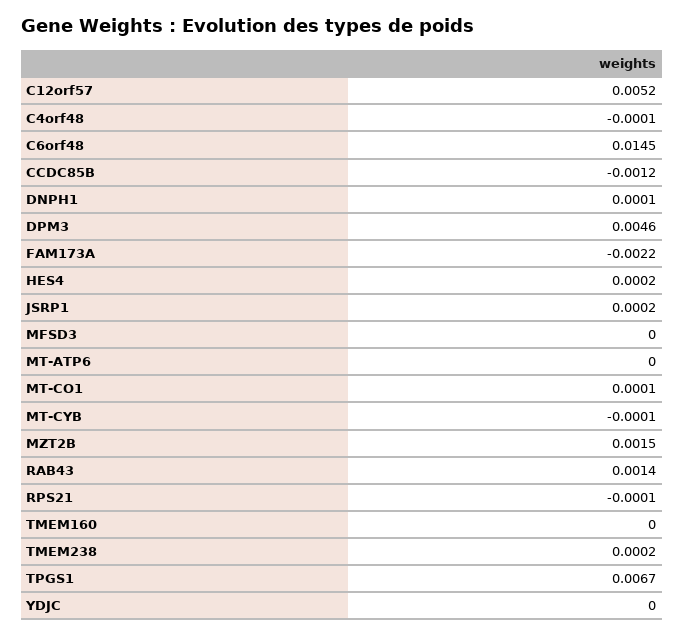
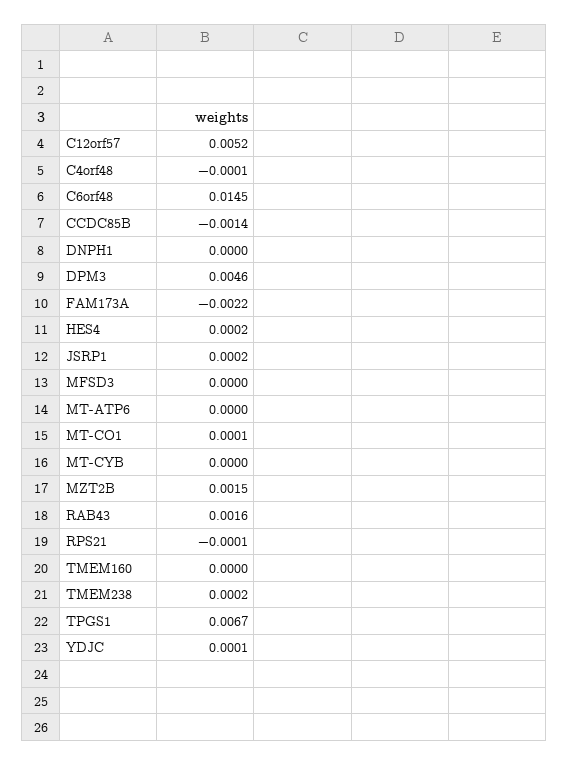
  {
    "C12orf57": 0.0052,
    "C4orf48": -0.0001,
    "C6orf48": 0.0145,
-   "CCDC85B": -0.0012,
+   "CCDC85B": -0.0014,
-   "DNPH1": 0.0001,
+   "DNPH1": 0,
    "DPM3": 0.0046,
    "FAM173A": -0.0022,
    "HES4": 0.0002,
    "JSRP1": 0.0002,
    "MFSD3": 0,
    "MT-ATP6": 0,
    "MT-CO1": 0.0001,
-   "MT-CYB": -0.0001,
+   "MT-CYB": 0,
    "MZT2B": 0.0015,
-   "RAB43": 0.0014,
+   "RAB43": 0.0016,
    "RPS21": -0.0001,
    "TMEM160": 0,
    "TMEM238": 0.0002,
    "TPGS1": 0.0067,
-   "YDJC": 0
+   "YDJC": 0.0001
  }

